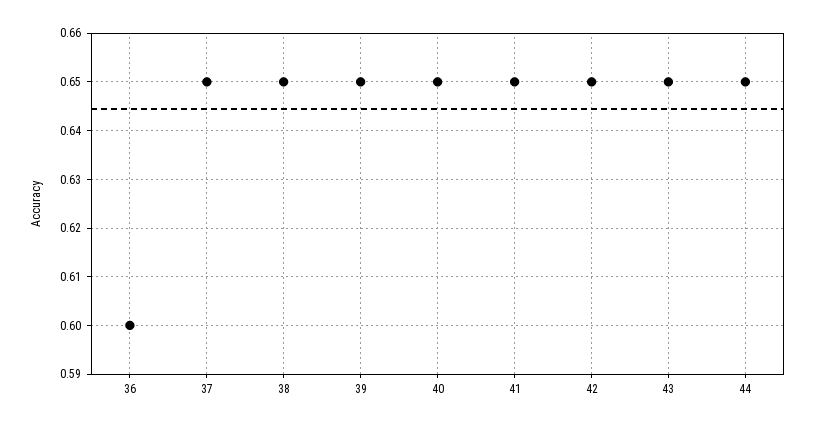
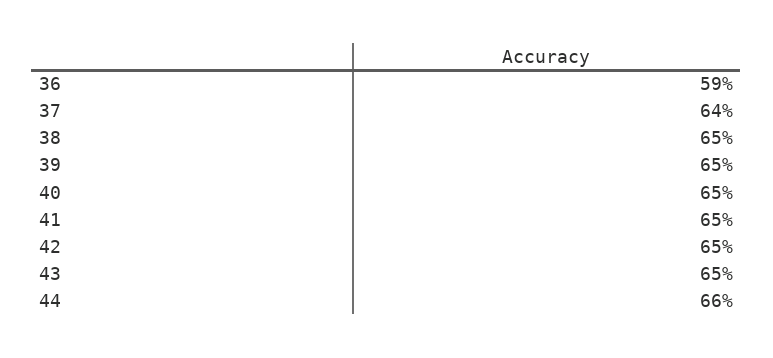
  {
-   "36": 0.6,
+   "36": 0.59,
-   "37": 0.65,
+   "37": 0.64,
    "38": 0.65,
    "39": 0.65,
    "40": 0.65,
    "41": 0.65,
    "42": 0.65,
    "43": 0.65,
-   "44": 0.65
+   "44": 0.66
  }

